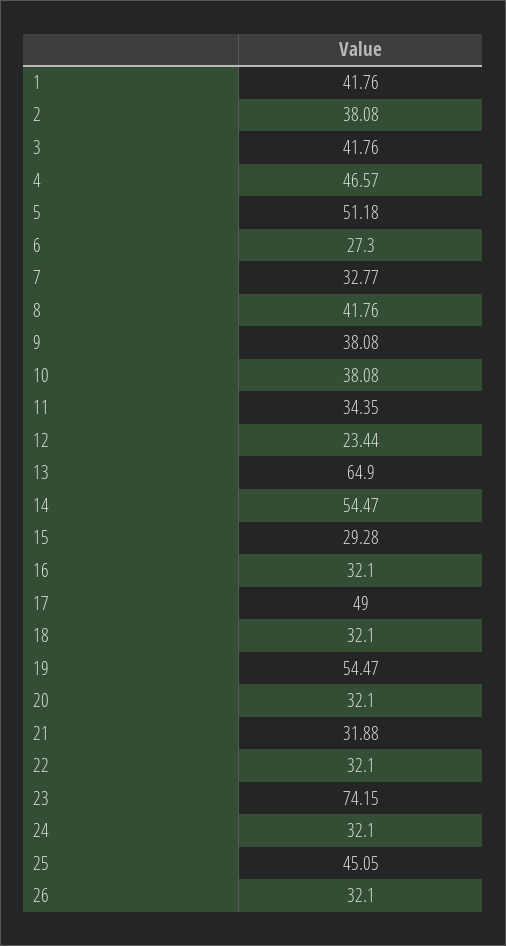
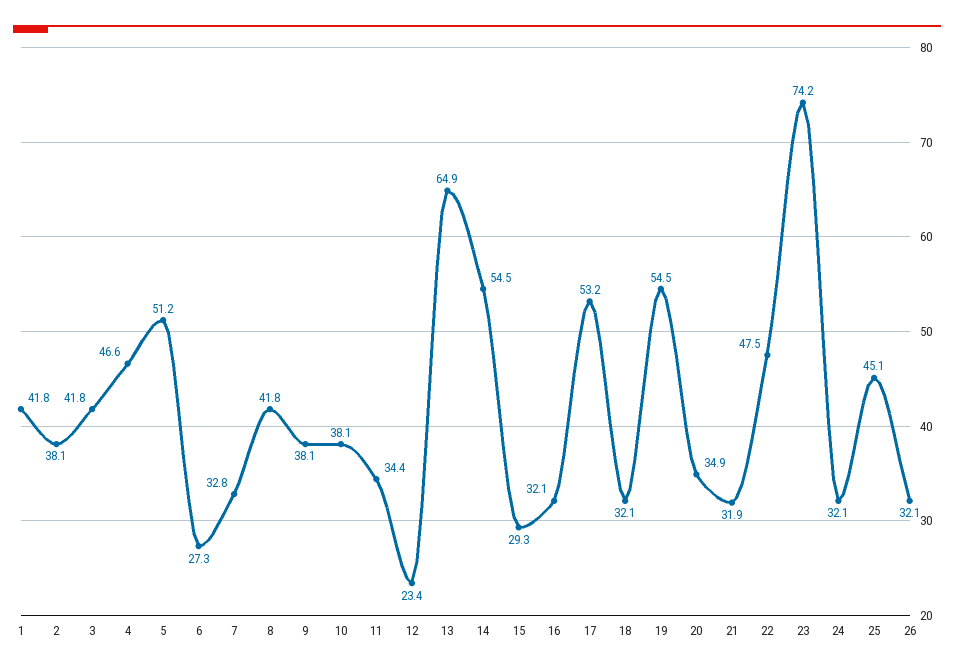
  {
    "1": 41.76,
    "2": 38.08,
    "3": 41.76,
    "4": 46.57,
    "5": 51.18,
    "6": 27.3,
    "7": 32.77,
    "8": 41.76,
    "9": 38.08,
    "10": 38.08,
    "11": 34.35,
    "12": 23.44,
    "13": 64.9,
    "14": 54.47,
    "15": 29.28,
    "16": 32.1,
-   "17": 49,
+   "17": 53.2,
    "18": 32.1,
    "19": 54.47,
-   "20": 32.1,
+   "20": 34.9,
    "21": 31.88,
-   "22": 32.1,
+   "22": 47.5,
    "23": 74.15,
    "24": 32.1,
    "25": 45.05,
    "26": 32.1
  }

